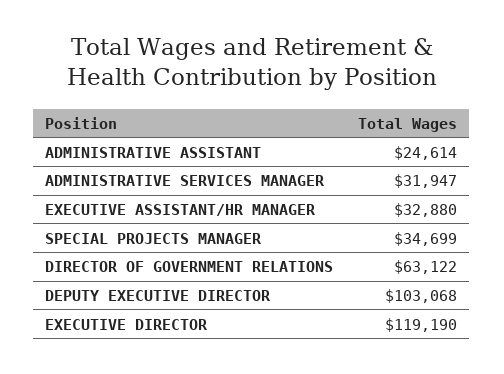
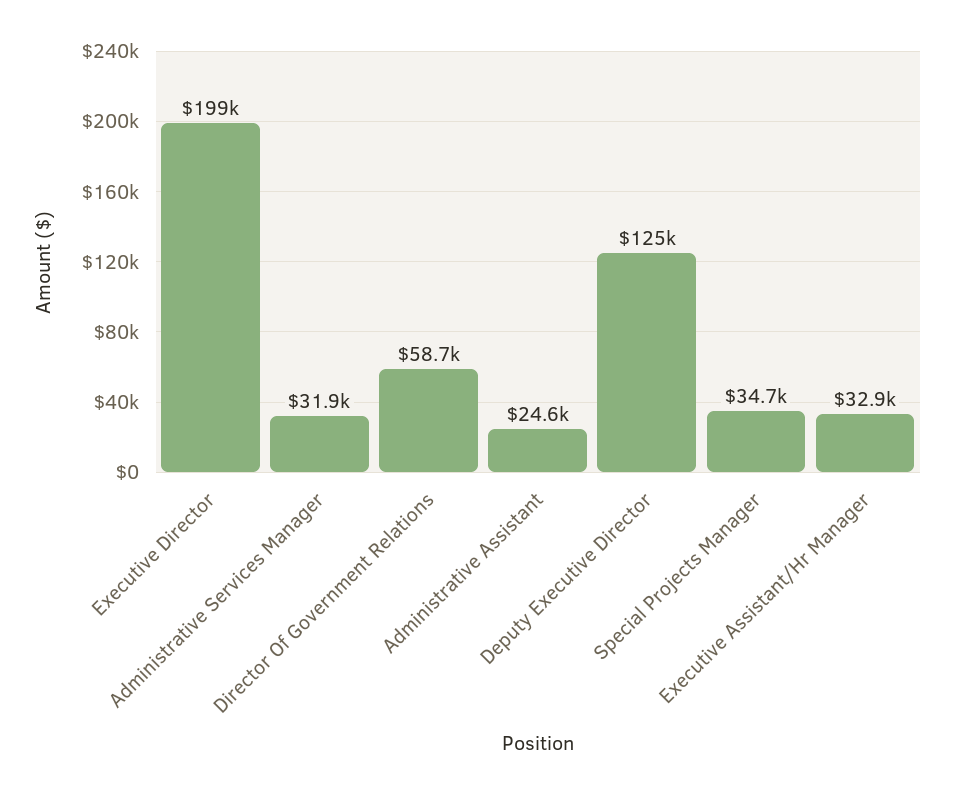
  {
    "ADMINISTRATIVE ASSISTANT": 24614,
    "ADMINISTRATIVE SERVICES MANAGER": 31947,
    "EXECUTIVE ASSISTANT/HR MANAGER": 32880,
    "SPECIAL PROJECTS MANAGER": 34699,
-   "DIRECTOR OF GOVERNMENT RELATIONS": 63122,
+   "DIRECTOR OF GOVERNMENT RELATIONS": 58700,
-   "DEPUTY EXECUTIVE DIRECTOR": 103068,
+   "DEPUTY EXECUTIVE DIRECTOR": 125000,
-   "EXECUTIVE DIRECTOR": 119190
+   "EXECUTIVE DIRECTOR": 199000
  }

